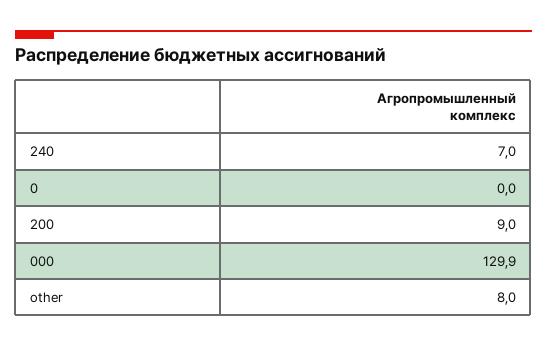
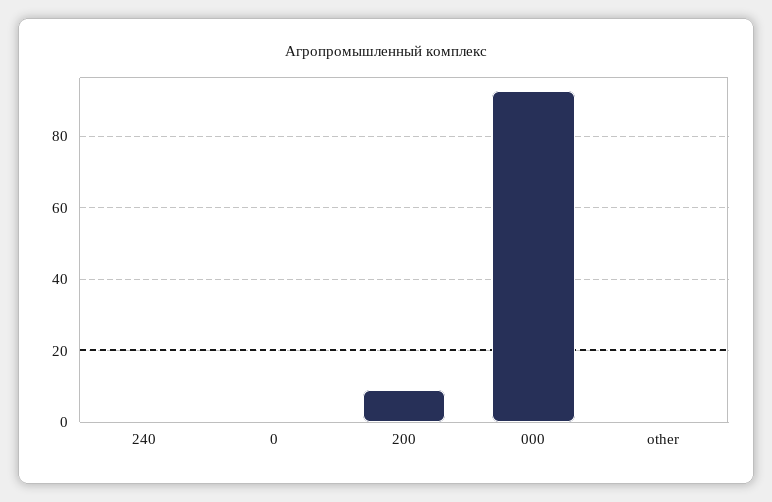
  {
-   "240": 7,
+   "240": 0,
    "0": 0,
    "200": 9,
-   "000": 129.9,
+   "000": 92,
-   "other": 8
+   "other": 0
  }

